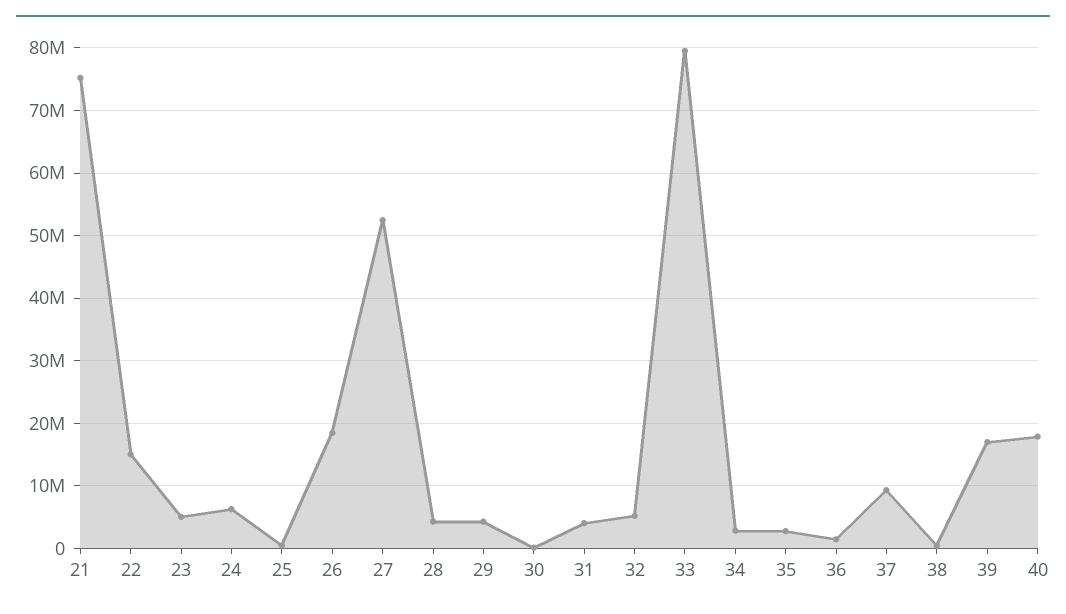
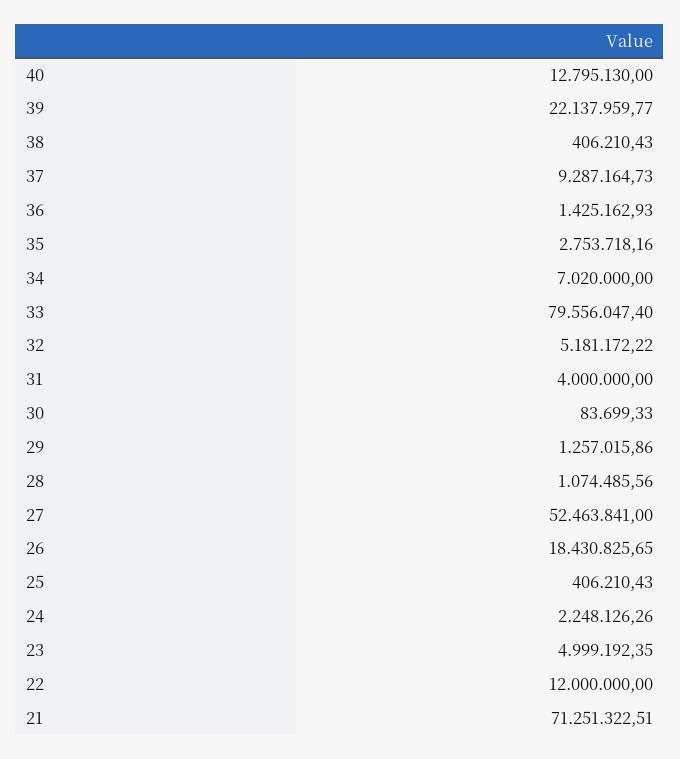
  {
-   "21": 75000000,
+   "21": 71251322.51,
-   "22": 15000000,
+   "22": 12000000,
    "23": 4999192.35,
-   "24": 6000000,
+   "24": 2248126.26,
    "25": 406210.43,
    "26": 18430825.65,
    "27": 52463841,
-   "28": 4000000,
+   "28": 1074485.56,
-   "29": 4000000,
+   "29": 1257015.86,
    "30": 83699.33,
    "31": 4000000,
    "32": 5181172.22,
    "33": 79556047.4,
-   "34": 3000000,
+   "34": 7020000,
    "35": 2753718.16,
    "36": 1425162.93,
    "37": 9287164.73,
    "38": 406210.43,
-   "39": 17000000,
+   "39": 22137959.77,
-   "40": 18000000
+   "40": 12795130
  }

